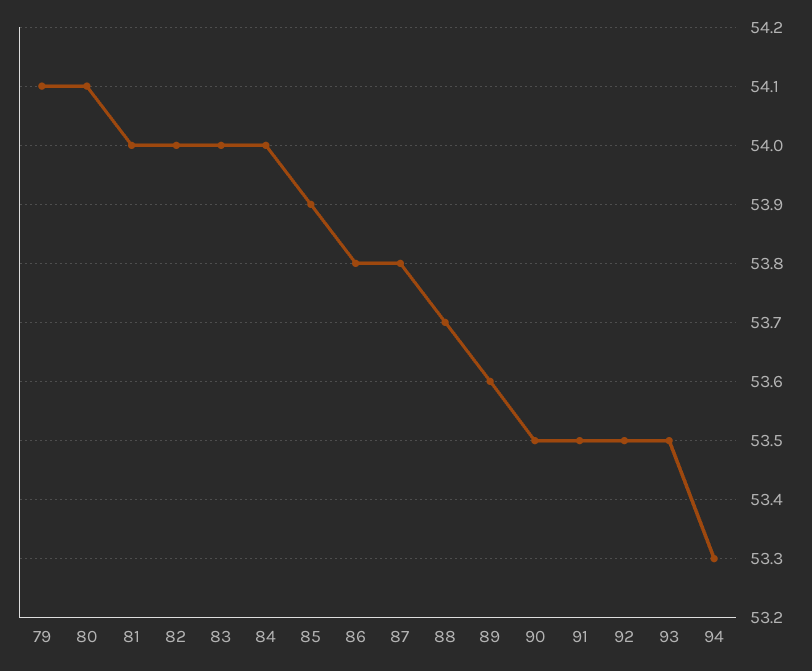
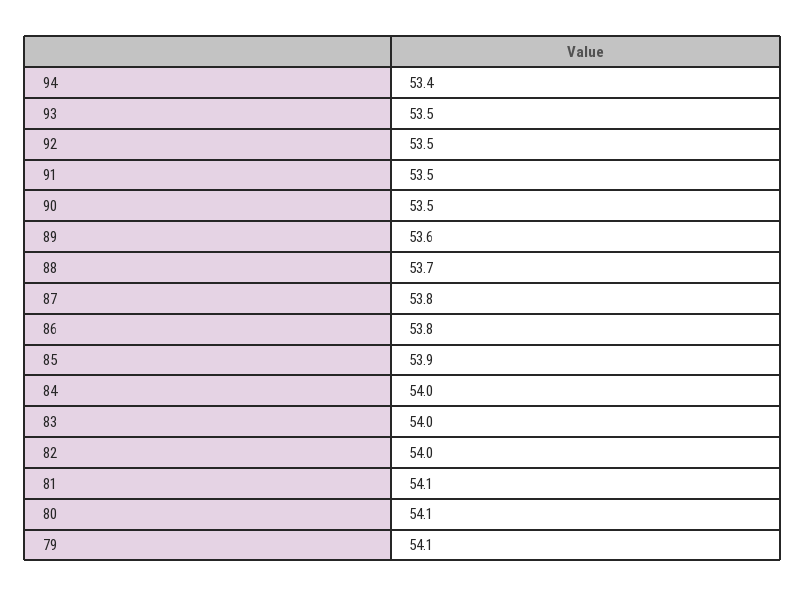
  {
    "79": 54.1,
    "80": 54.1,
-   "81": 54,
+   "81": 54.1,
    "82": 54,
    "83": 54,
    "84": 54,
    "85": 53.9,
    "86": 53.8,
    "87": 53.8,
    "88": 53.7,
    "89": 53.6,
    "90": 53.5,
    "91": 53.5,
    "92": 53.5,
    "93": 53.5,
-   "94": 53.3
+   "94": 53.4
  }

